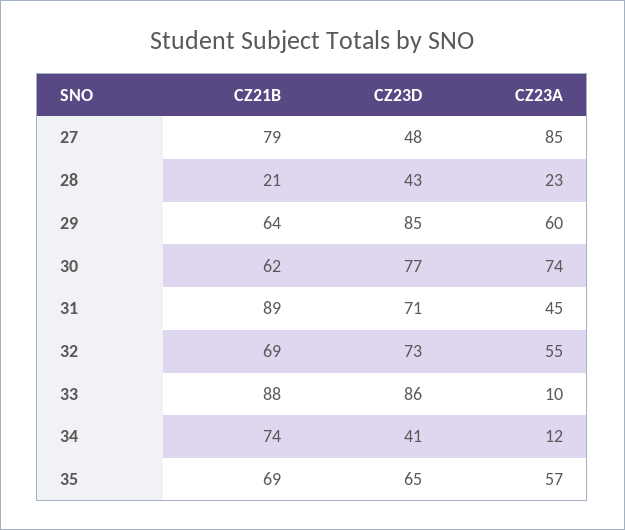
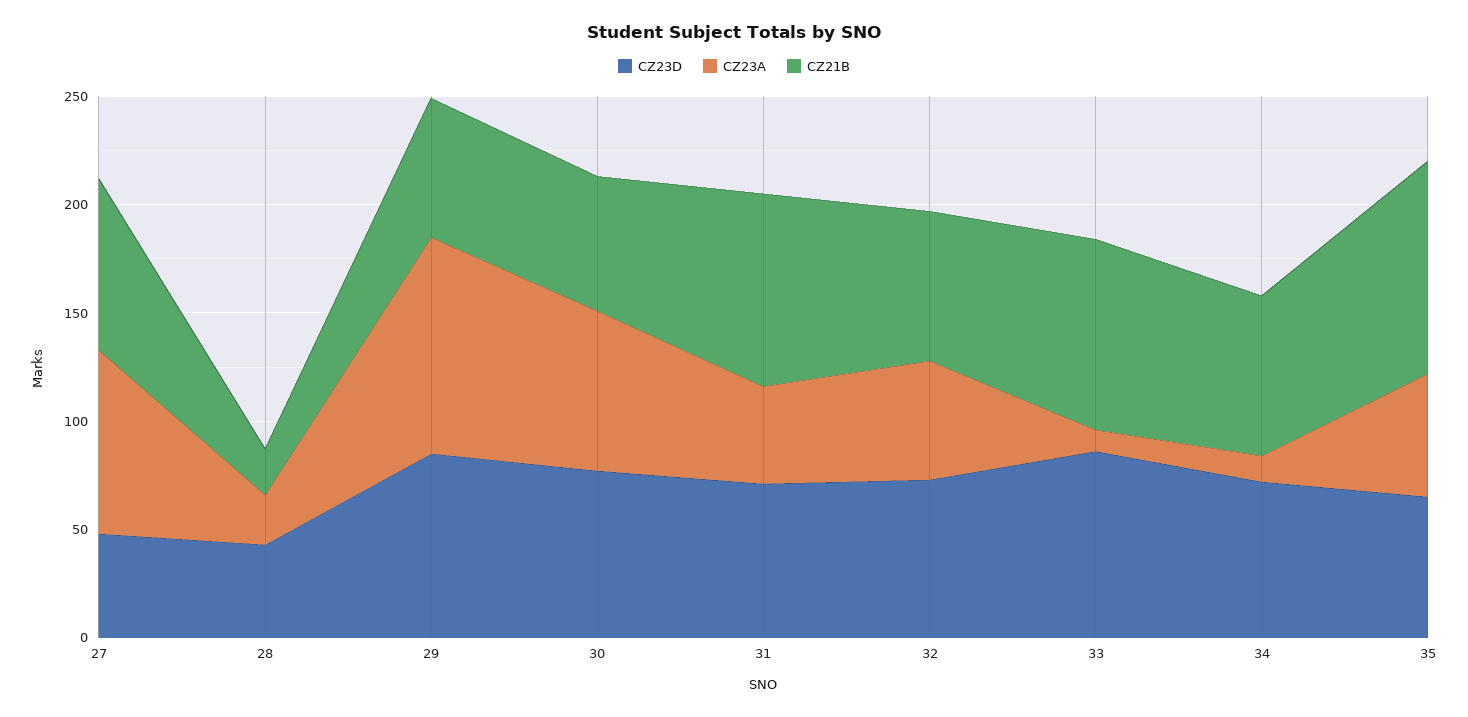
  {
    "CZ21B": {
      "27": 79,
      "28": 21,
      "29": 64,
      "30": 62,
      "31": 89,
      "32": 69,
      "33": 88,
      "34": 74,
-     "35": 69
+     "35": 100
    },
    "CZ23D": {
      "27": 48,
      "28": 43,
      "29": 85,
      "30": 77,
      "31": 71,
      "32": 73,
      "33": 86,
-     "34": 41,
+     "34": 70,
      "35": 65
    },
    "CZ23A": {
      "27": 85,
      "28": 23,
-     "29": 60,
+     "29": 100,
      "30": 74,
      "31": 45,
      "32": 55,
      "33": 10,
      "34": 12,
      "35": 57
    }
  }

